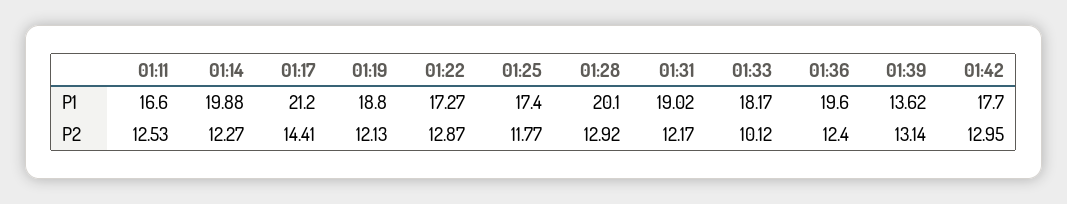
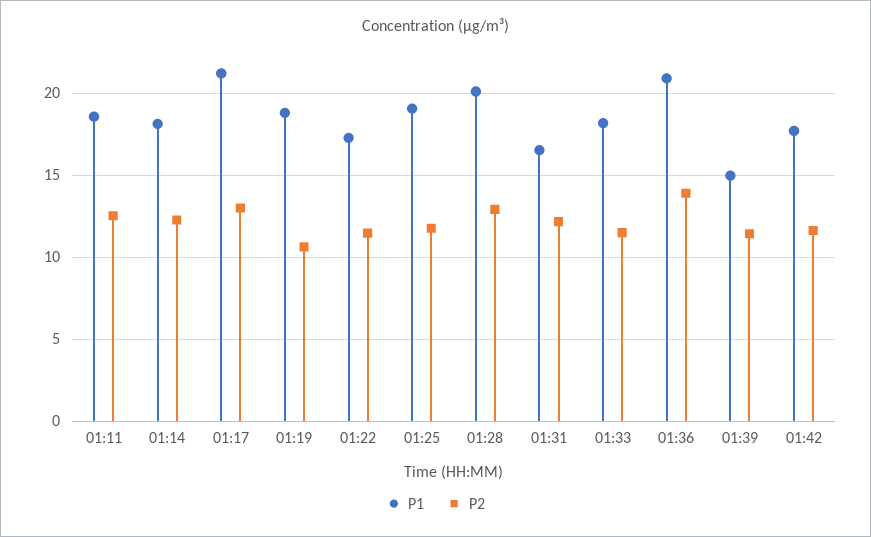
  {
    "P1": {
-     "01:11": 16.6,
+     "01:11": 18.5,
-     "01:14": 19.88,
+     "01:14": 18,
      "01:17": 21.2,
      "01:19": 18.8,
      "01:22": 17.27,
-     "01:25": 17.4,
+     "01:25": 19,
      "01:28": 20.1,
-     "01:31": 19.02,
+     "01:31": 16.5,
      "01:33": 18.17,
-     "01:36": 19.6,
+     "01:36": 21,
-     "01:39": 13.62,
+     "01:39": 15,
      "01:42": 17.7
    },
    "P2": {
      "01:11": 12.53,
      "01:14": 12.27,
-     "01:17": 14.41,
+     "01:17": 13,
-     "01:19": 12.13,
+     "01:19": 10.5,
-     "01:22": 12.87,
+     "01:22": 11.5,
      "01:25": 11.77,
      "01:28": 12.92,
      "01:31": 12.17,
-     "01:33": 10.12,
+     "01:33": 11.5,
-     "01:36": 12.4,
+     "01:36": 14,
-     "01:39": 13.14,
+     "01:39": 11.5,
-     "01:42": 12.95
+     "01:42": 11.5
    }
  }

